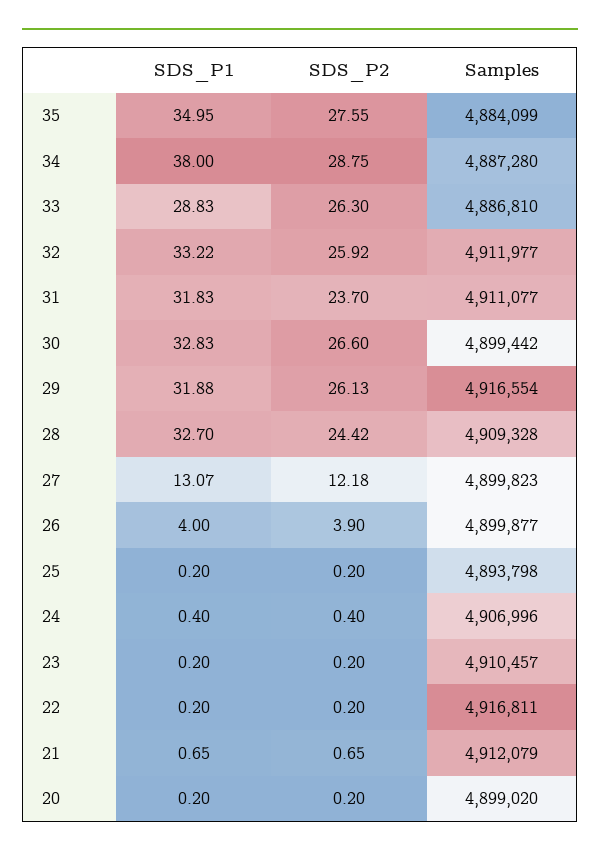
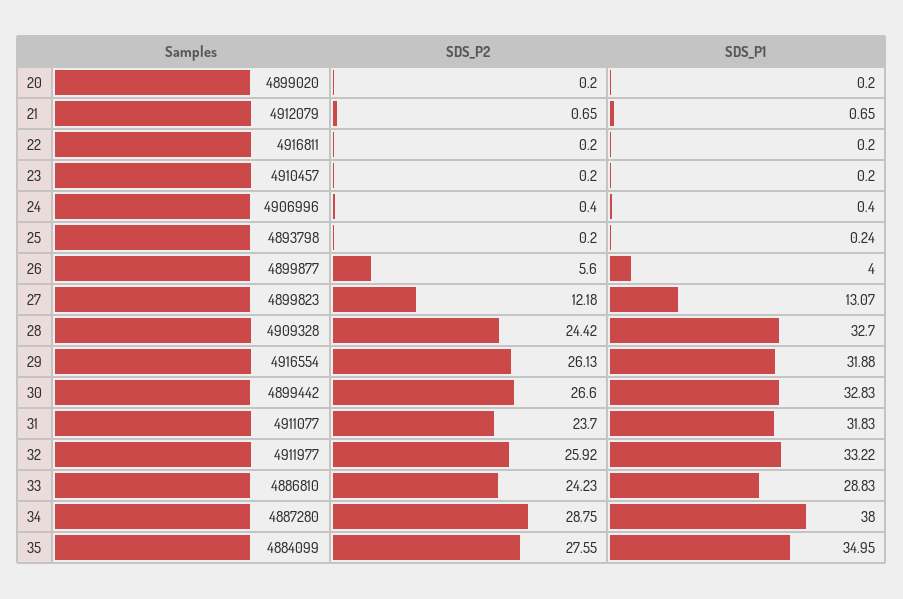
  {
    "SDS_P1": {
      "35": 34.95,
      "34": 38,
      "33": 28.83,
      "32": 33.22,
      "31": 31.83,
      "30": 32.83,
      "29": 31.88,
      "28": 32.7,
      "27": 13.07,
      "26": 4,
-     "25": 0.2,
+     "25": 0.24,
      "24": 0.4,
      "23": 0.2,
      "22": 0.2,
      "21": 0.65,
      "20": 0.2
    },
    "SDS_P2": {
      "35": 27.55,
      "34": 28.75,
-     "33": 26.3,
+     "33": 24.23,
      "32": 25.92,
      "31": 23.7,
      "30": 26.6,
      "29": 26.13,
      "28": 24.42,
      "27": 12.18,
-     "26": 3.9,
+     "26": 5.6,
      "25": 0.2,
      "24": 0.4,
      "23": 0.2,
      "22": 0.2,
      "21": 0.65,
      "20": 0.2
    },
    "Samples": {
      "35": 4884099,
      "34": 4887280,
      "33": 4886810,
      "32": 4911977,
      "31": 4911077,
      "30": 4899442,
      "29": 4916554,
      "28": 4909328,
      "27": 4899823,
      "26": 4899877,
      "25": 4893798,
      "24": 4906996,
      "23": 4910457,
      "22": 4916811,
      "21": 4912079,
      "20": 4899020
    }
  }

